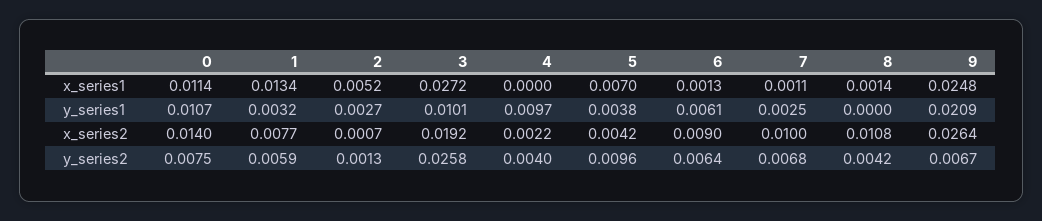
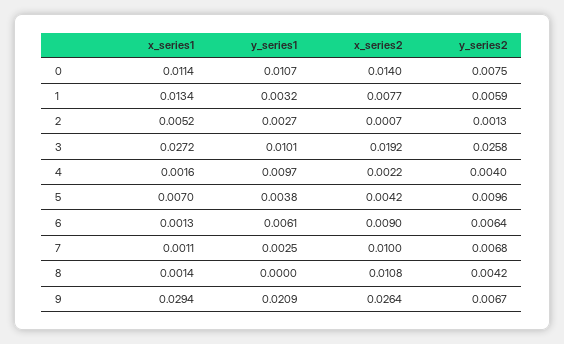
  {
    "0": {
      "x_series1": 0.0114,
      "y_series1": 0.0107,
      "x_series2": 0.014,
      "y_series2": 0.0075
    },
    "1": {
      "x_series1": 0.0134,
      "y_series1": 0.0032,
      "x_series2": 0.0077,
      "y_series2": 0.0059
    },
    "2": {
      "x_series1": 0.0052,
      "y_series1": 0.0027,
      "x_series2": 0.0007,
      "y_series2": 0.0013
    },
    "3": {
      "x_series1": 0.0272,
      "y_series1": 0.0101,
      "x_series2": 0.0192,
      "y_series2": 0.0258
    },
    "4": {
-     "x_series1": 0,
+     "x_series1": 0.0016,
      "y_series1": 0.0097,
      "x_series2": 0.0022,
      "y_series2": 0.004
    },
    "5": {
      "x_series1": 0.007,
      "y_series1": 0.0038,
      "x_series2": 0.0042,
      "y_series2": 0.0096
    },
    "6": {
      "x_series1": 0.0013,
      "y_series1": 0.0061,
      "x_series2": 0.009,
      "y_series2": 0.0064
    },
    "7": {
      "x_series1": 0.0011,
      "y_series1": 0.0025,
      "x_series2": 0.01,
      "y_series2": 0.0068
    },
    "8": {
      "x_series1": 0.0014,
      "y_series1": 0,
      "x_series2": 0.0108,
      "y_series2": 0.0042
    },
    "9": {
-     "x_series1": 0.0248,
+     "x_series1": 0.0294,
      "y_series1": 0.0209,
      "x_series2": 0.0264,
      "y_series2": 0.0067
    }
  }

